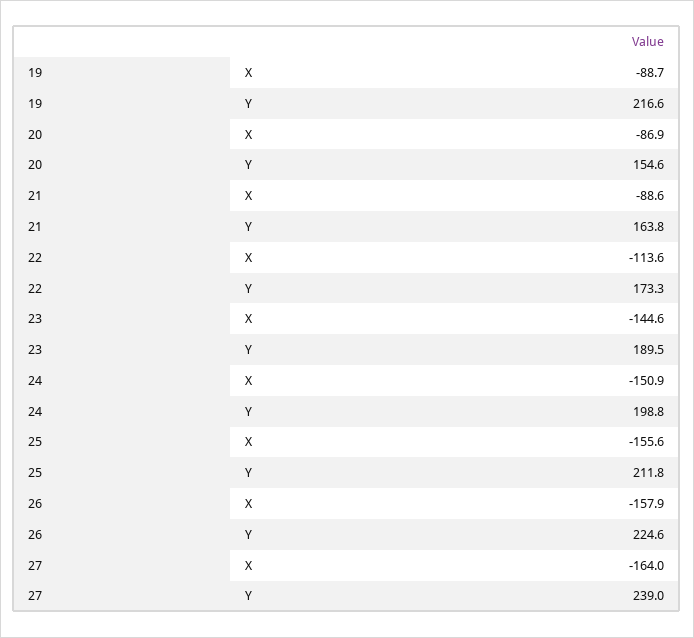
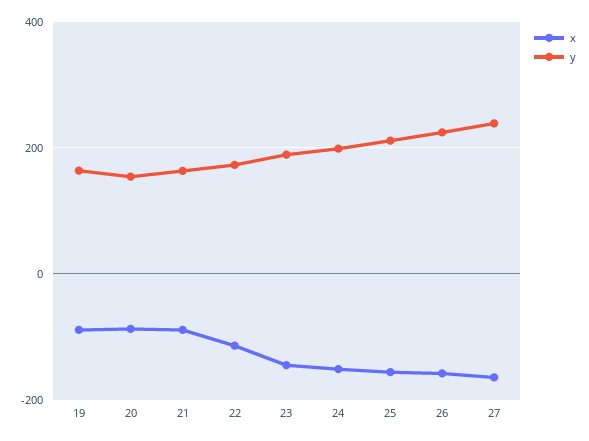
  {
    "X": {
      "19": -88.7,
      "20": -86.9,
      "21": -88.6,
      "22": -113.6,
      "23": -144.6,
      "24": -150.9,
      "25": -155.6,
      "26": -157.9,
      "27": -164
    },
    "Y": {
-     "19": 216.6,
+     "19": 160,
      "20": 154.6,
      "21": 163.8,
      "22": 173.3,
      "23": 189.5,
      "24": 198.8,
      "25": 211.8,
      "26": 224.6,
      "27": 239
    }
  }

